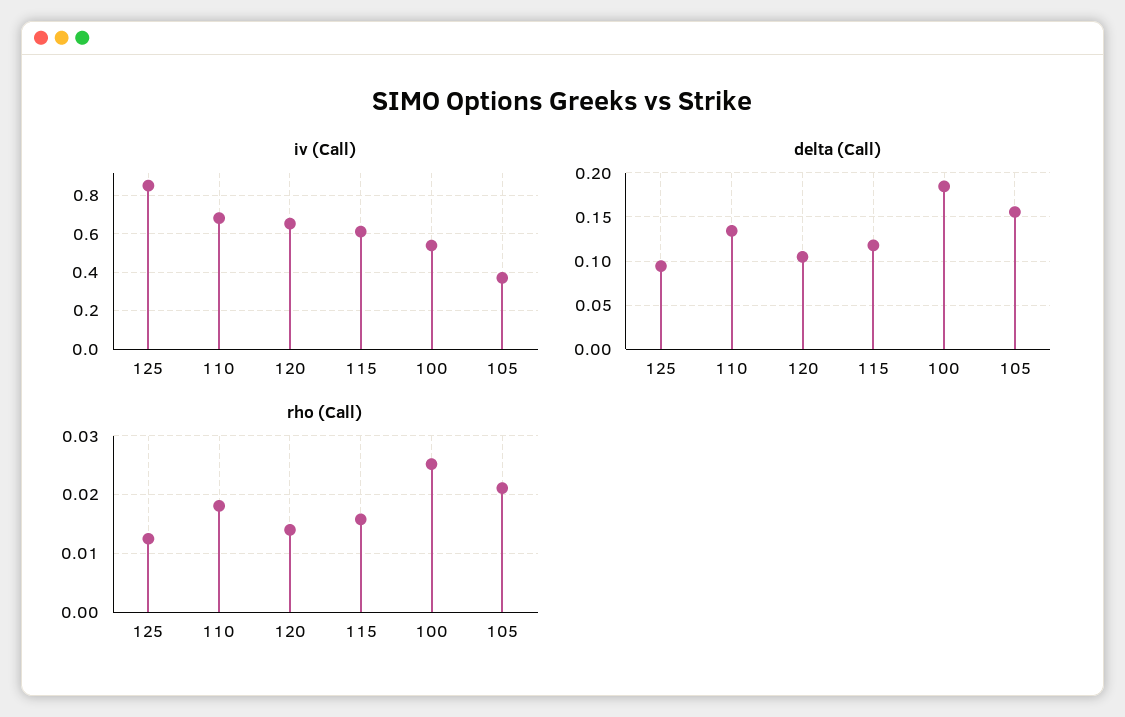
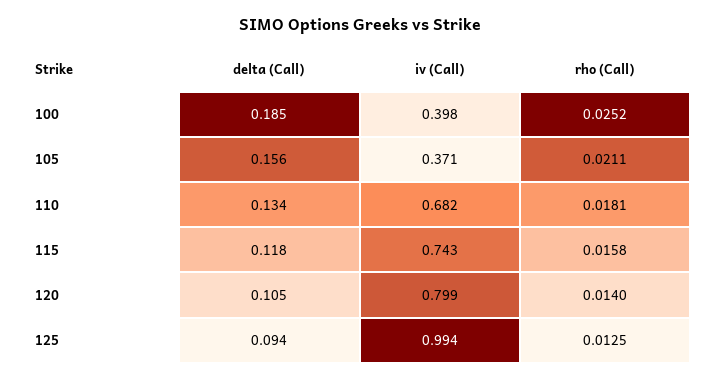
  {
    "iv (Call)": {
-     "125": 0.85,
+     "125": 0.994,
      "110": 0.682,
-     "120": 0.65,
+     "120": 0.799,
-     "115": 0.6,
+     "115": 0.743,
-     "100": 0.55,
+     "100": 0.398,
      "105": 0.371
    },
    "delta (Call)": {
      "125": 0.094,
      "110": 0.134,
      "120": 0.105,
      "115": 0.118,
      "100": 0.185,
      "105": 0.156
    },
    "rho (Call)": {
      "125": 0.0125,
      "110": 0.0181,
      "120": 0.014,
      "115": 0.0158,
      "100": 0.0252,
      "105": 0.0211
    }
  }

